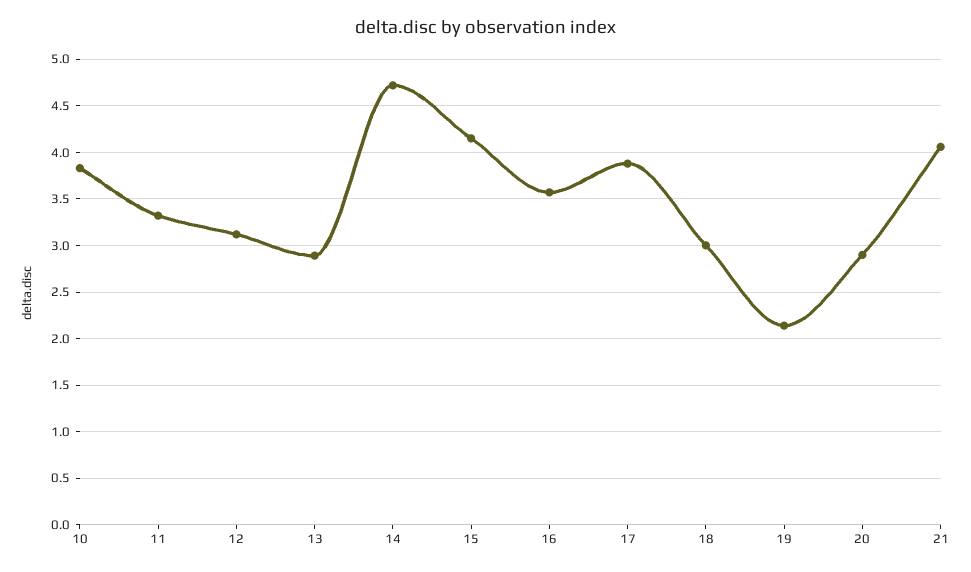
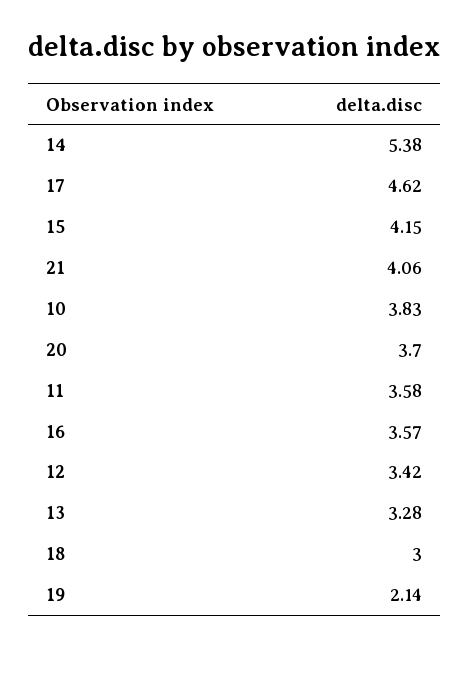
  {
    "10": 3.83,
-   "11": 3.3,
+   "11": 3.58,
-   "12": 3.1,
+   "12": 3.42,
-   "13": 2.9,
+   "13": 3.28,
-   "14": 4.7,
+   "14": 5.38,
    "15": 4.15,
    "16": 3.57,
-   "17": 3.9,
+   "17": 4.62,
    "18": 3,
    "19": 2.14,
-   "20": 2.9,
+   "20": 3.7,
    "21": 4.06
  }

